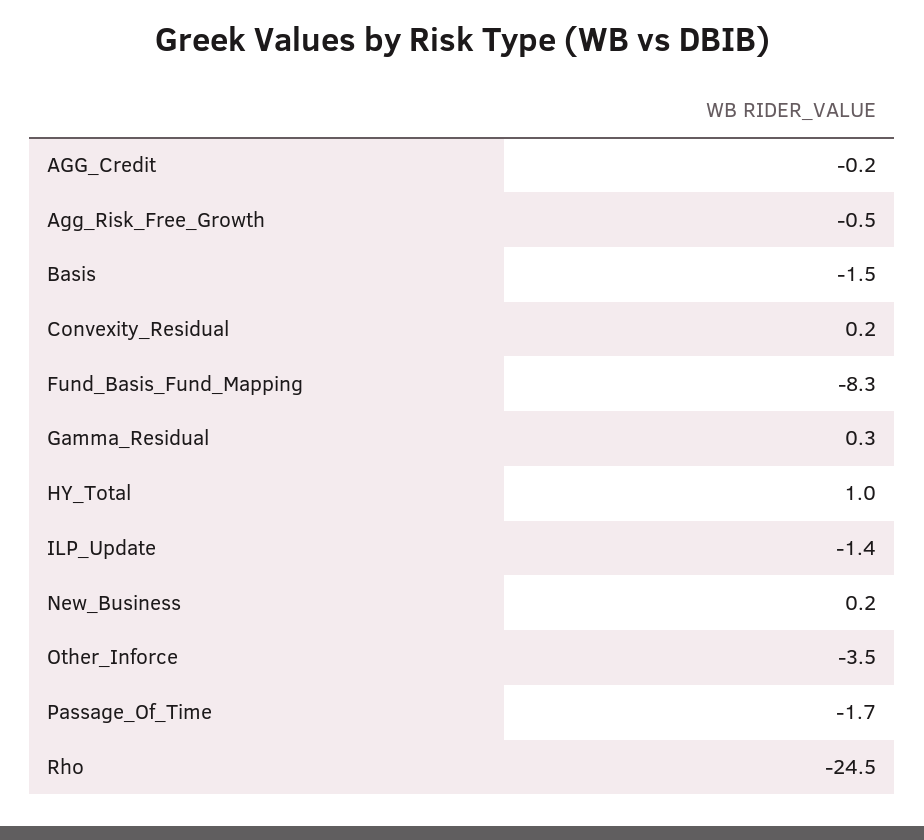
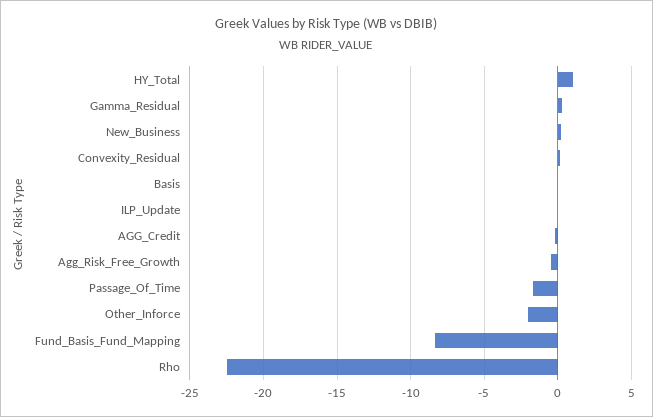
  {
    "AGG_Credit": -0.2,
    "Agg_Risk_Free_Growth": -0.5,
-   "Basis": -1.5,
+   "Basis": 0,
    "Convexity_Residual": 0.2,
    "Fund_Basis_Fund_Mapping": -8.3,
    "Gamma_Residual": 0.3,
    "HY_Total": 1,
-   "ILP_Update": -1.4,
+   "ILP_Update": 0,
    "New_Business": 0.2,
-   "Other_Inforce": -3.5,
+   "Other_Inforce": -2,
    "Passage_Of_Time": -1.7,
-   "Rho": -24.5
+   "Rho": -22.5
  }

